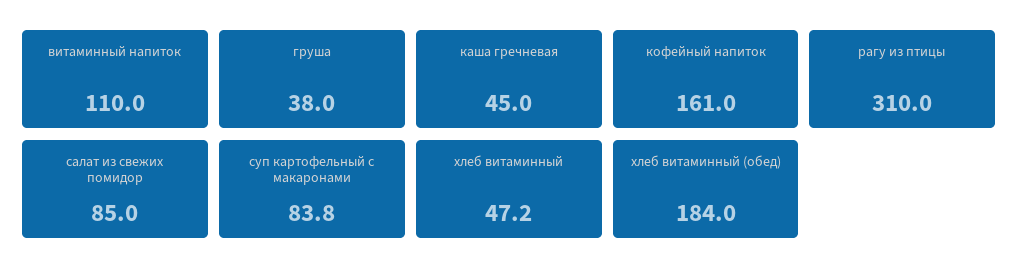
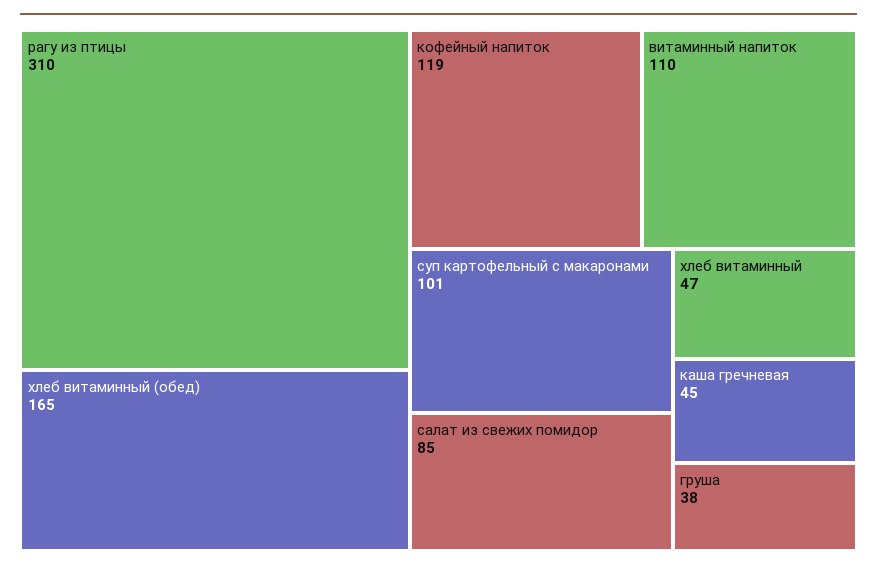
  {
    "витаминный напиток": 110,
    "груша": 38,
    "каша гречневая": 45,
-   "кофейный напиток": 161,
+   "кофейный напиток": 119,
    "рагу из птицы": 310,
    "салат из свежих помидор": 85,
-   "суп картофельный с макаронами": 83.8,
+   "суп картофельный с макаронами": 101,
    "хлеб витаминный": 47.2,
-   "хлеб витаминный (обед)": 184
+   "хлеб витаминный (обед)": 165
  }

